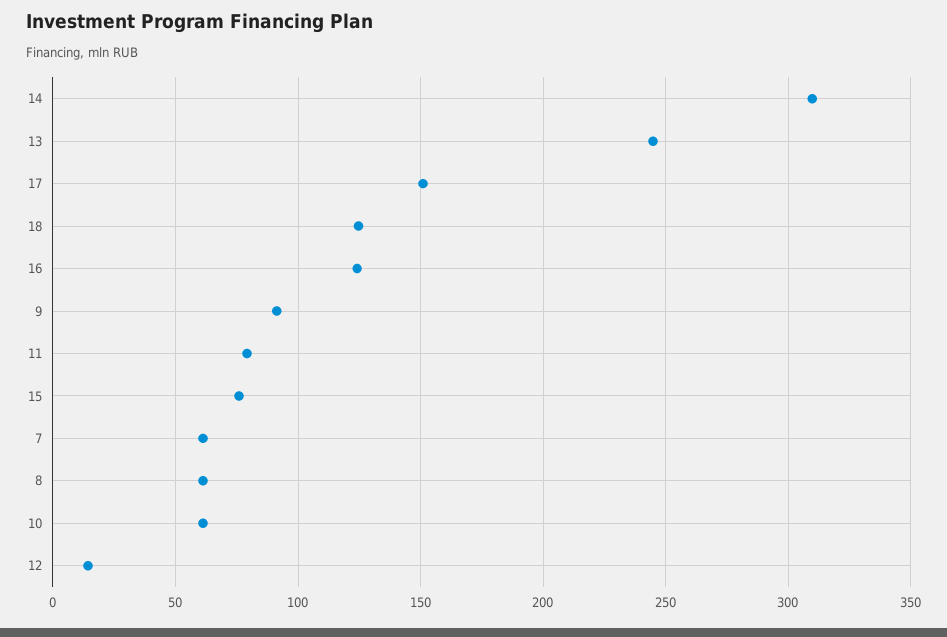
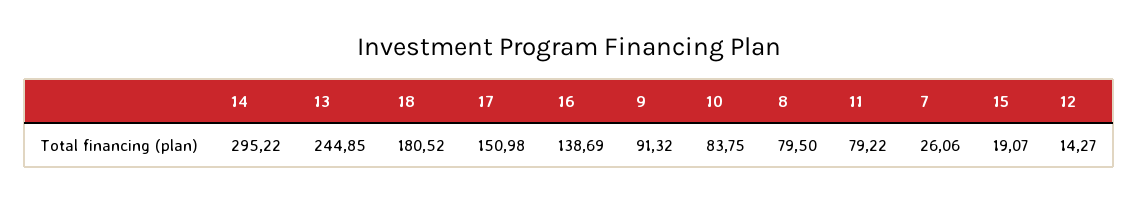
  {
-   "14": 310,
+   "14": 295.22,
    "13": 244.85,
    "17": 150.98,
-   "18": 125,
+   "18": 180.52,
-   "16": 125,
+   "16": 138.69,
    "9": 91.32,
    "11": 79.22,
-   "15": 75,
+   "15": 19.07,
-   "7": 60,
+   "7": 26.06,
-   "8": 60,
+   "8": 79.5,
-   "10": 60,
+   "10": 83.75,
    "12": 14.27
  }

